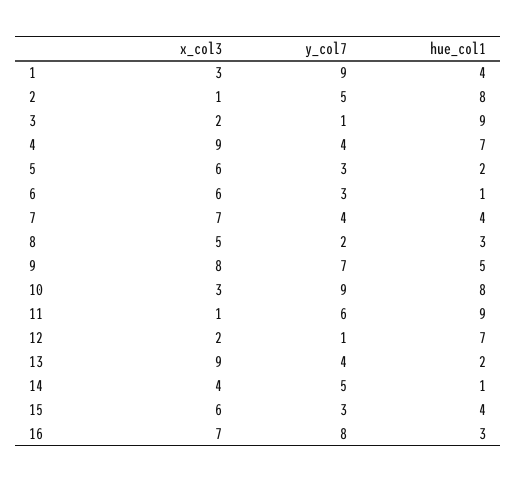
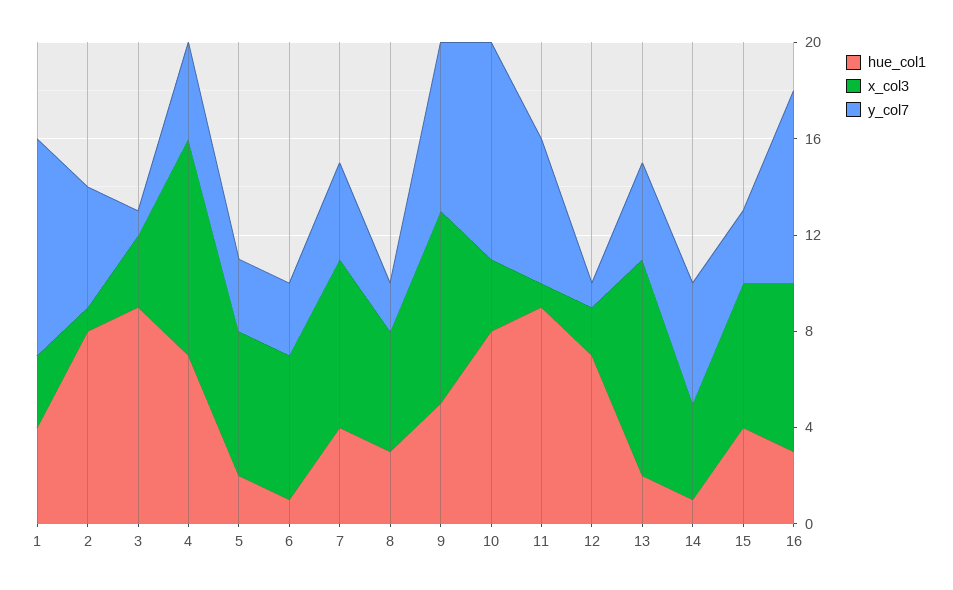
  {
    "x_col3": {
      "1": 3,
      "2": 1,
-     "3": 2,
+     "3": 3,
      "4": 9,
      "5": 6,
      "6": 6,
      "7": 7,
      "8": 5,
      "9": 8,
      "10": 3,
      "11": 1,
      "12": 2,
      "13": 9,
      "14": 4,
      "15": 6,
      "16": 7
    },
    "y_col7": {
      "1": 9,
      "2": 5,
      "3": 1,
      "4": 4,
      "5": 3,
      "6": 3,
      "7": 4,
      "8": 2,
      "9": 7,
      "10": 9,
      "11": 6,
      "12": 1,
      "13": 4,
      "14": 5,
      "15": 3,
      "16": 8
    },
    "hue_col1": {
      "1": 4,
      "2": 8,
      "3": 9,
      "4": 7,
      "5": 2,
      "6": 1,
      "7": 4,
      "8": 3,
      "9": 5,
      "10": 8,
      "11": 9,
      "12": 7,
      "13": 2,
      "14": 1,
      "15": 4,
      "16": 3
    }
  }

